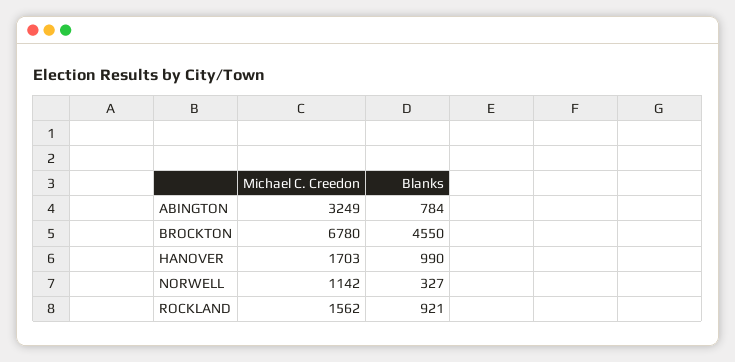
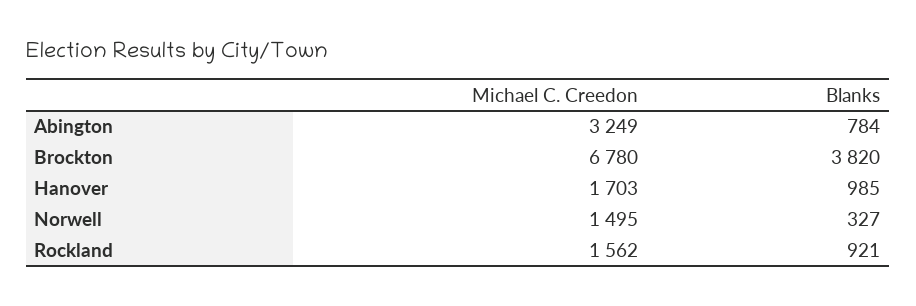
  {
    "Michael C. Creedon": {
      "ABINGTON": 3249,
      "BROCKTON": 6780,
      "HANOVER": 1703,
-     "NORWELL": 1142,
+     "NORWELL": 1495,
      "ROCKLAND": 1562
    },
    "Blanks": {
      "ABINGTON": 784,
-     "BROCKTON": 4550,
+     "BROCKTON": 3820,
-     "HANOVER": 990,
+     "HANOVER": 985,
      "NORWELL": 327,
      "ROCKLAND": 921
    }
  }

